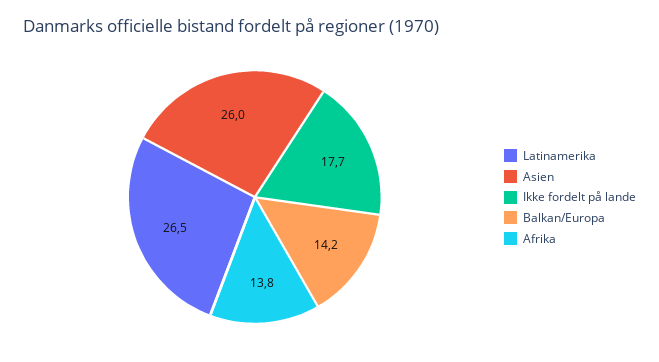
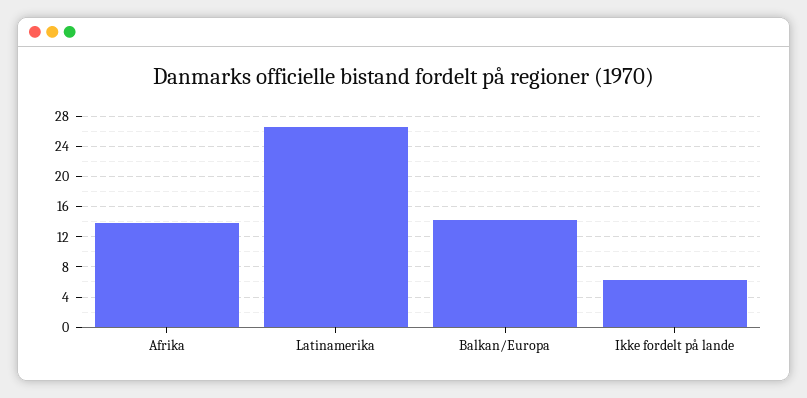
  {
    "Latinamerika": 26.5,
-   "Asien": 26,
-   "Ikke fordelt på lande": 17.7,
+   "Ikke fordelt på lande": 6,
    "Balkan/Europa": 14.2,
    "Afrika": 13.8
  }

